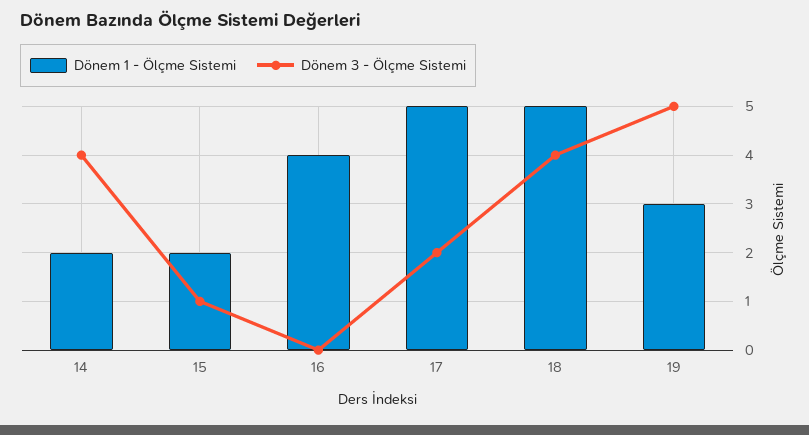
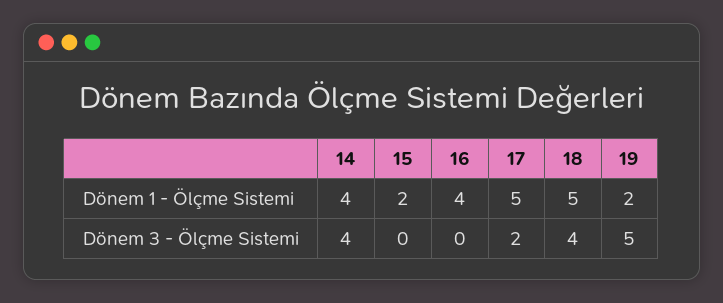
  {
    "Dönem 1 - Ölçme Sistemi": {
-     "14": 2,
+     "14": 4,
      "15": 2,
      "16": 4,
      "17": 5,
      "18": 5,
-     "19": 3
+     "19": 2
    },
    "Dönem 3 - Ölçme Sistemi": {
      "14": 4,
-     "15": 1,
+     "15": 0,
      "16": 0,
      "17": 2,
      "18": 4,
      "19": 5
    }
  }

